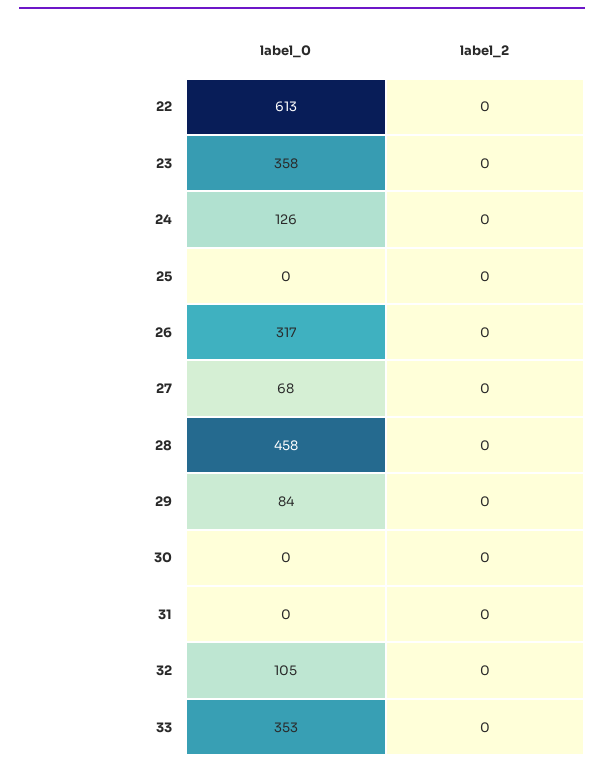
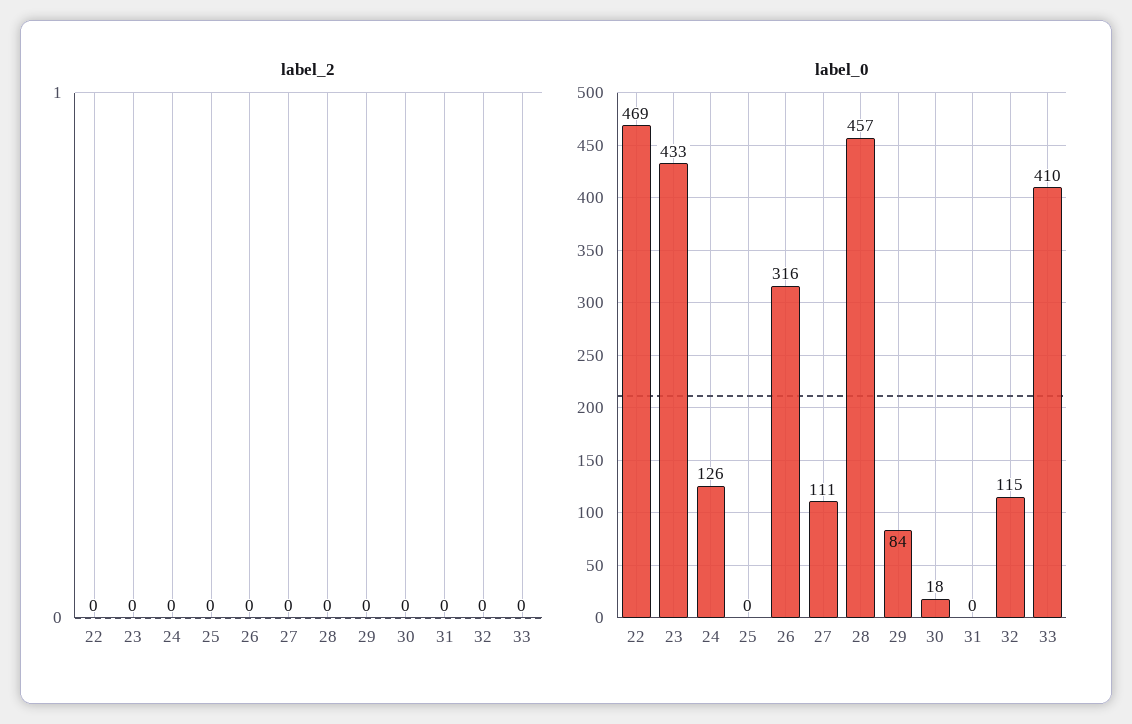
  {
    "label_0": {
-     "22": 613,
+     "22": 469,
-     "23": 358,
+     "23": 433,
      "24": 126,
      "25": 0,
-     "26": 317,
+     "26": 316,
-     "27": 68,
+     "27": 111,
-     "28": 458,
+     "28": 457,
      "29": 84,
-     "30": 0,
+     "30": 18,
      "31": 0,
-     "32": 105,
+     "32": 115,
-     "33": 353
+     "33": 410
    },
    "label_2": {
      "22": 0,
      "23": 0,
      "24": 0,
      "25": 0,
      "26": 0,
      "27": 0,
      "28": 0,
      "29": 0,
      "30": 0,
      "31": 0,
      "32": 0,
      "33": 0
    }
  }

